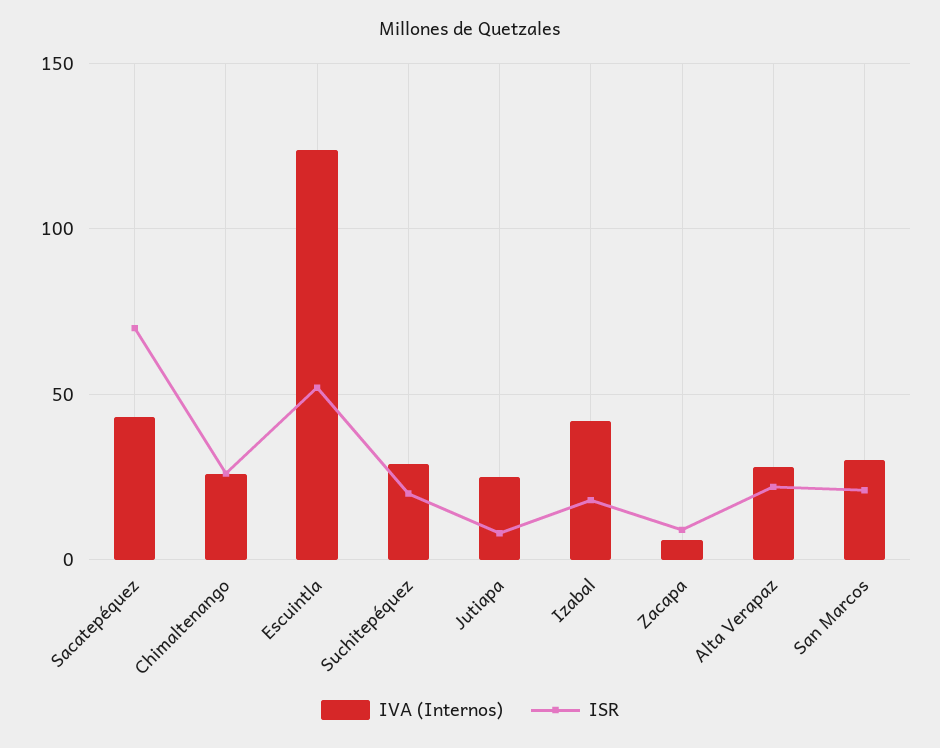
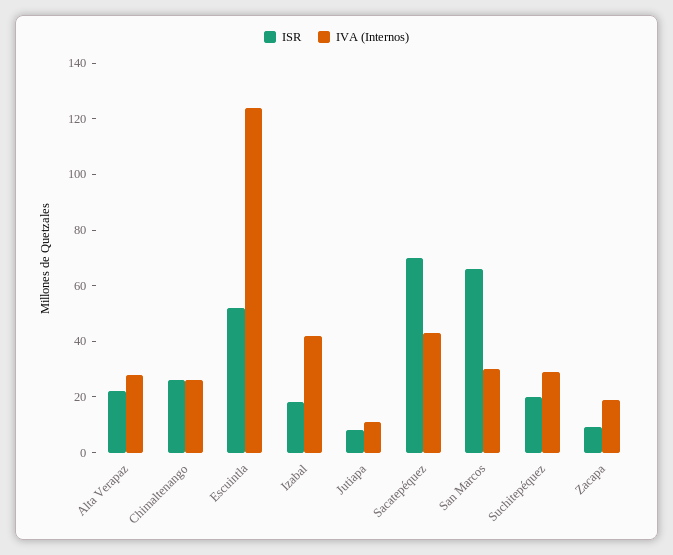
  {
    "IVA (Internos)": {
      "Sacatepéquez": 45,
      "Chimaltenango": 25,
      "Escuintla": 125,
      "Suchitepéquez": 30,
-     "Jutiapa": 25,
+     "Jutiapa": 10,
      "Izabal": 40,
-     "Zacapa": 5,
+     "Zacapa": 20,
      "Alta Verapaz": 30,
      "San Marcos": 30
    },
    "ISR": {
      "Sacatepéquez": 70,
      "Chimaltenango": 25,
      "Escuintla": 50,
      "Suchitepéquez": 20,
      "Jutiapa": 10,
      "Izabal": 20,
      "Zacapa": 10,
      "Alta Verapaz": 20,
-     "San Marcos": 20
+     "San Marcos": 65
    }
  }

